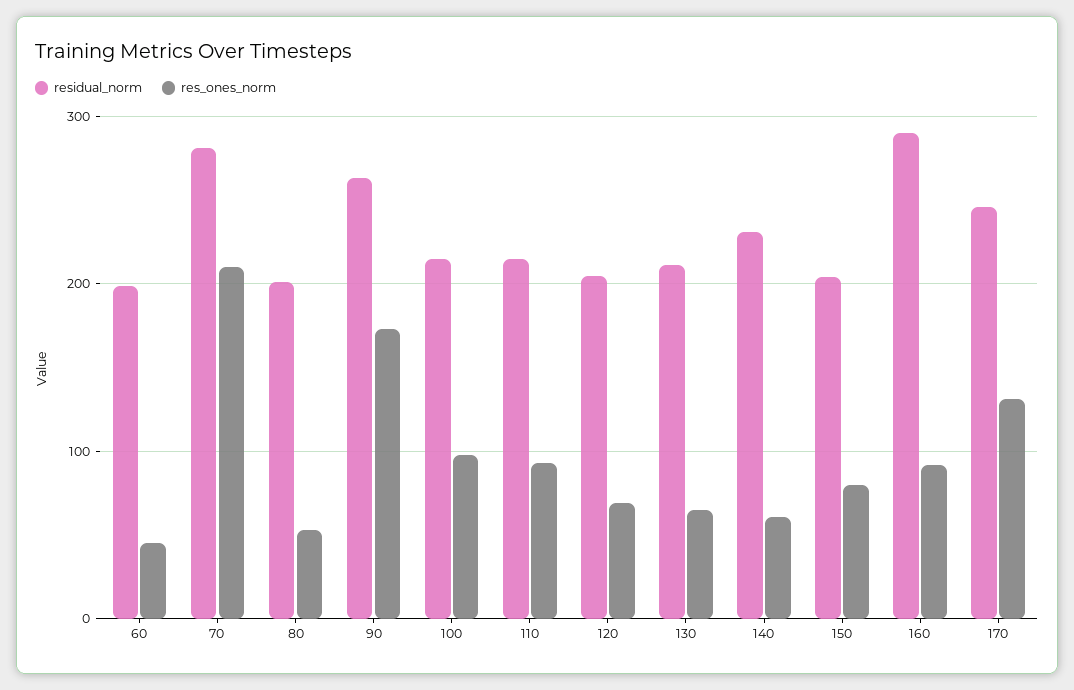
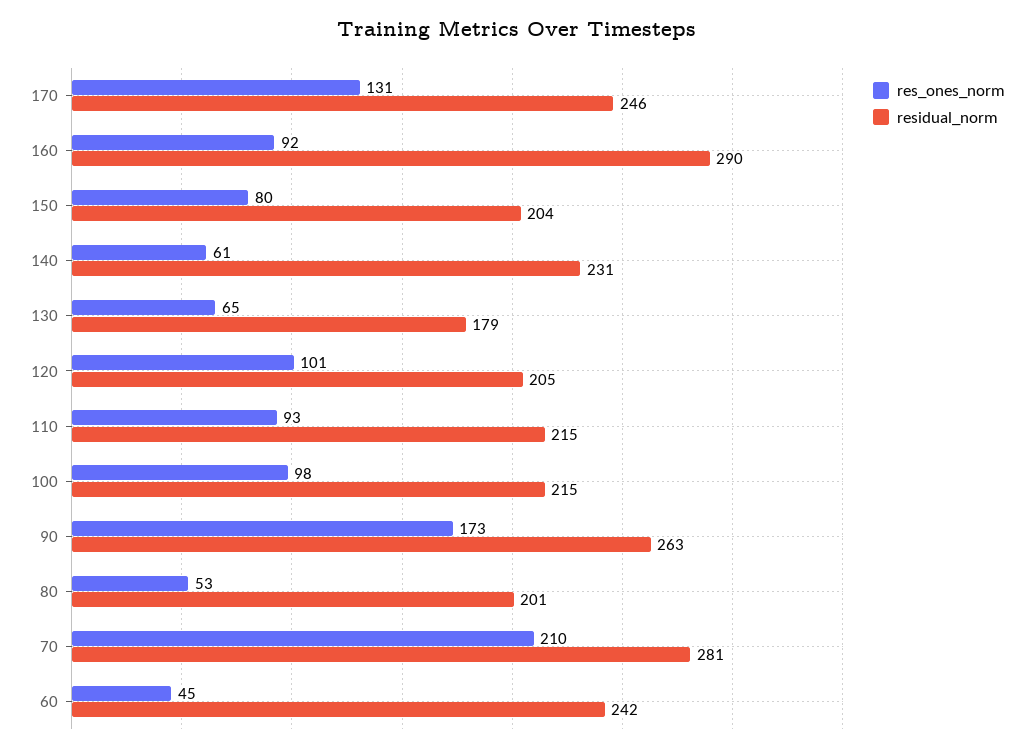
  {
    "residual_norm": {
-     "60": 200,
+     "60": 242,
      "70": 281,
      "80": 201,
      "90": 263,
      "100": 215,
      "110": 215,
      "120": 205,
-     "130": 210,
+     "130": 179,
      "140": 231,
      "150": 204,
      "160": 290,
      "170": 246
    },
    "res_ones_norm": {
      "60": 45,
      "70": 210,
      "80": 53,
      "90": 173,
      "100": 98,
      "110": 93,
-     "120": 70,
+     "120": 101,
      "130": 65,
      "140": 61,
      "150": 80,
      "160": 92,
      "170": 131
    }
  }

